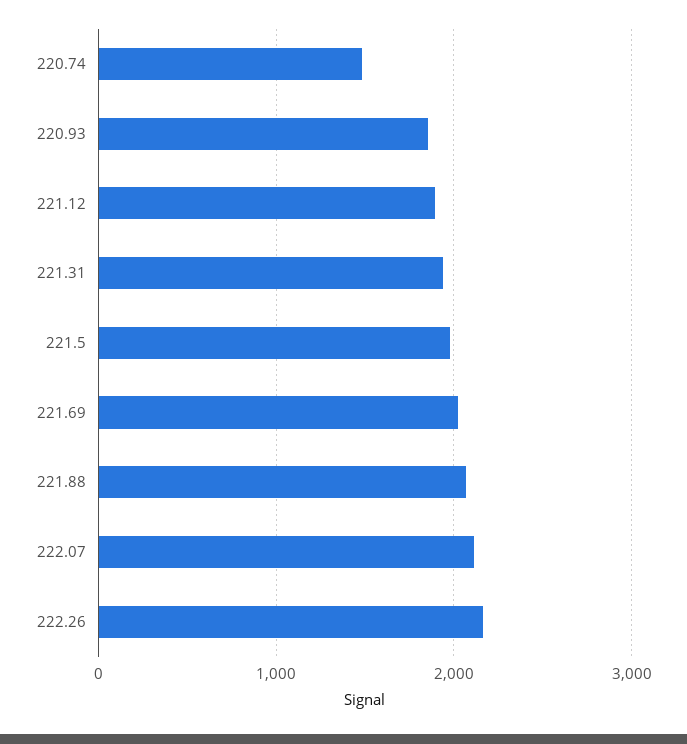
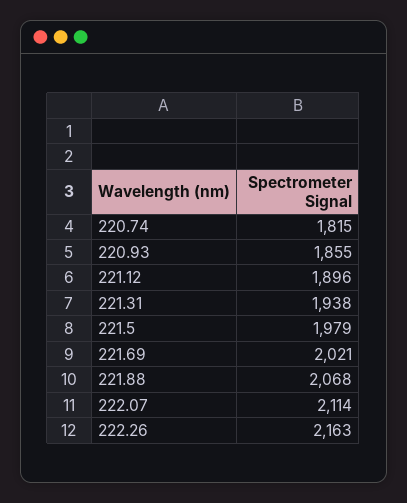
  {
-   "220.74": 1500,
+   "220.74": 1815,
    "220.93": 1855,
    "221.12": 1896,
    "221.31": 1938,
    "221.5": 1979,
    "221.69": 2021,
    "221.88": 2068,
    "222.07": 2114,
    "222.26": 2163
  }

